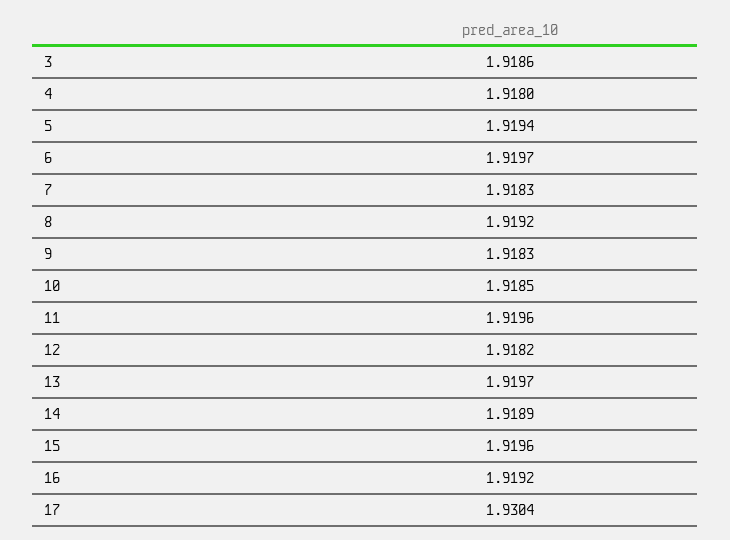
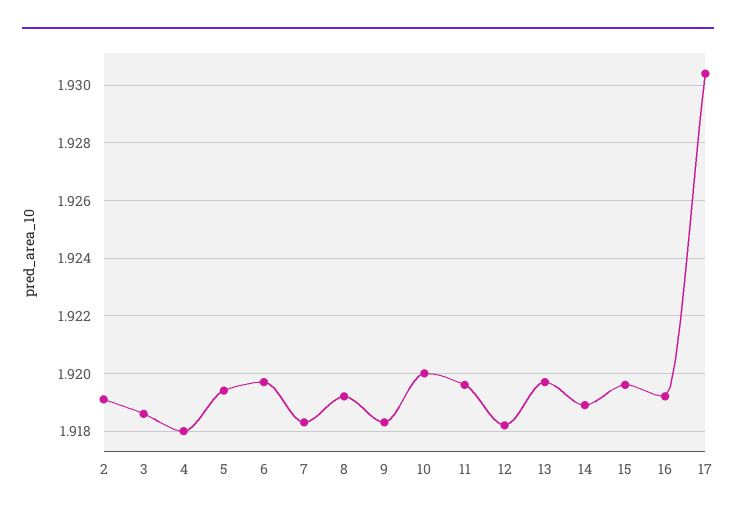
  {
    "3": 1.9186,
    "4": 1.918,
    "5": 1.9194,
    "6": 1.9197,
    "7": 1.9183,
    "8": 1.9192,
    "9": 1.9183,
-   "10": 1.9185,
+   "10": 1.92,
    "11": 1.9196,
    "12": 1.9182,
    "13": 1.9197,
    "14": 1.9189,
    "15": 1.9196,
    "16": 1.9192,
-   "17": 1.9304
+   "17": 1.9304,
+   "2": 1.919
  }

